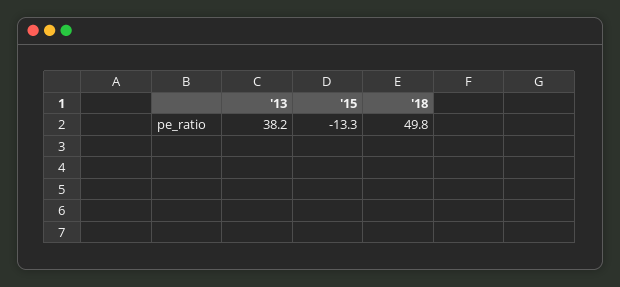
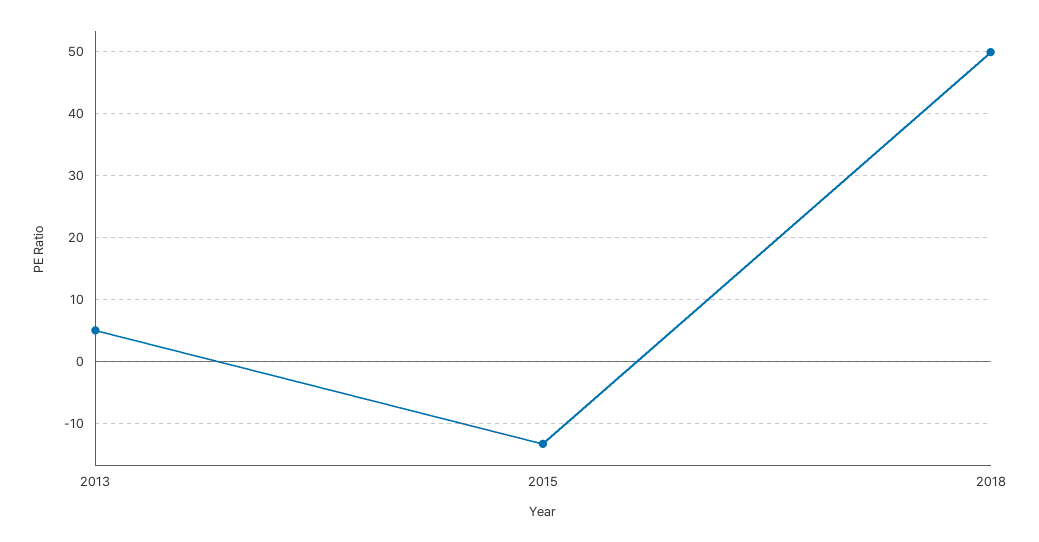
  {
-   "'13": 38.2,
+   "'13": 5,
    "'15": -13.3,
    "'18": 49.8
  }

